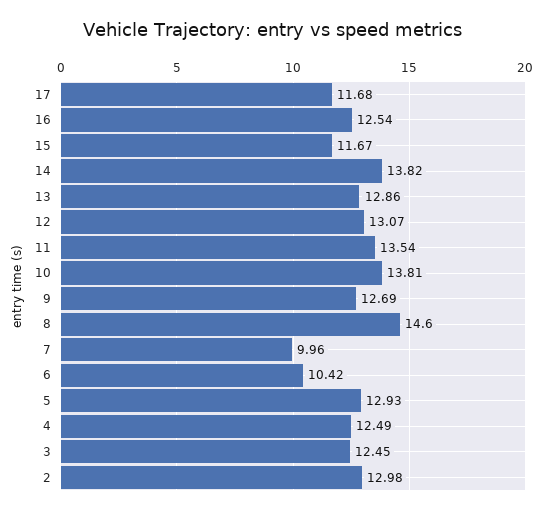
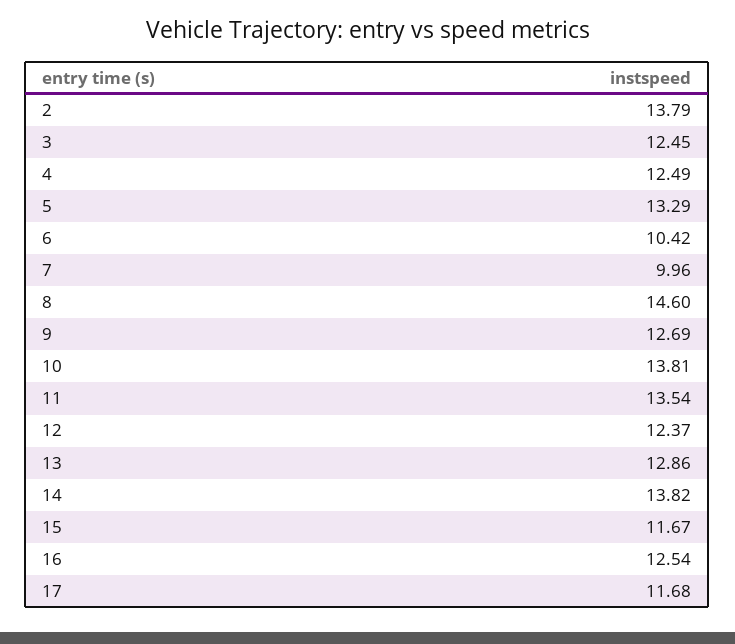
  {
    "17": 11.68,
    "16": 12.54,
    "15": 11.67,
    "14": 13.82,
    "13": 12.86,
-   "12": 13.07,
+   "12": 12.37,
    "11": 13.54,
    "10": 13.81,
    "9": 12.69,
    "8": 14.6,
    "7": 9.96,
    "6": 10.42,
-   "5": 12.93,
+   "5": 13.29,
    "4": 12.49,
    "3": 12.45,
-   "2": 12.98
+   "2": 13.79
  }

